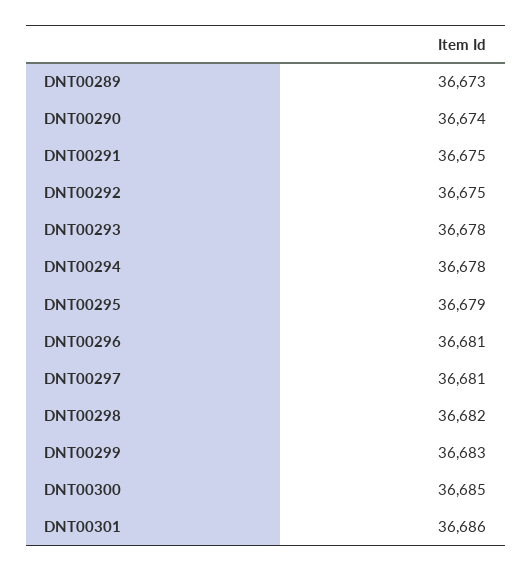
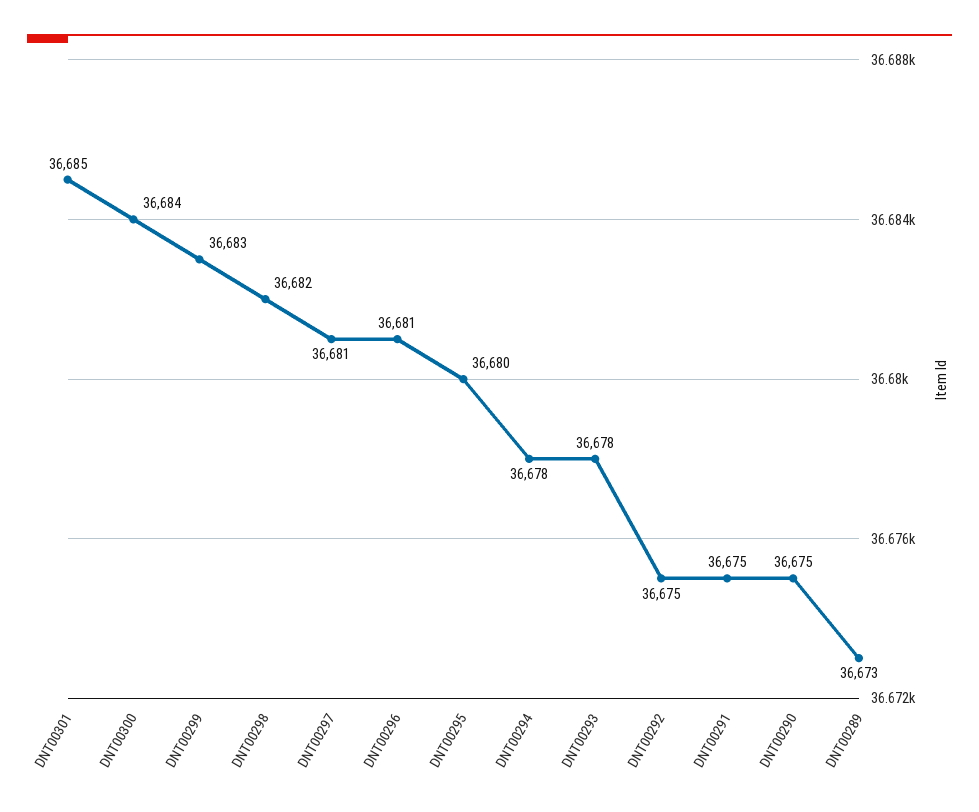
  {
    "DNT00289": 36673,
-   "DNT00290": 36674,
+   "DNT00290": 36675,
    "DNT00291": 36675,
    "DNT00292": 36675,
    "DNT00293": 36678,
    "DNT00294": 36678,
-   "DNT00295": 36679,
+   "DNT00295": 36680,
    "DNT00296": 36681,
    "DNT00297": 36681,
    "DNT00298": 36682,
    "DNT00299": 36683,
-   "DNT00300": 36685,
+   "DNT00300": 36684,
-   "DNT00301": 36686
+   "DNT00301": 36685
  }

